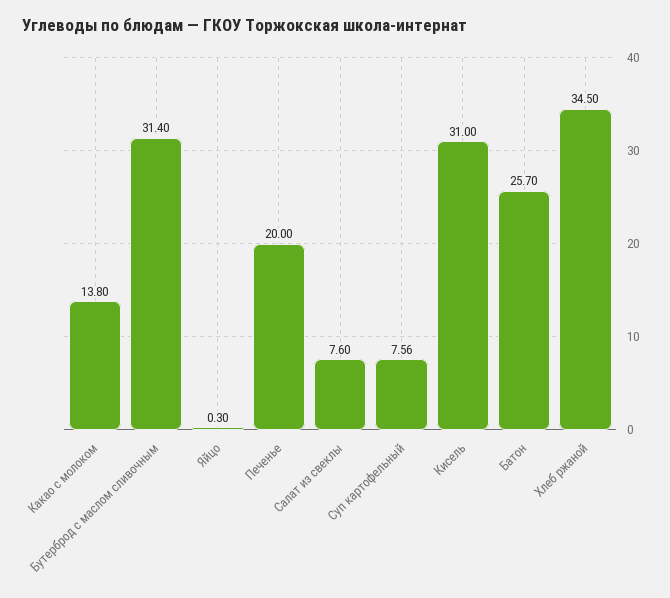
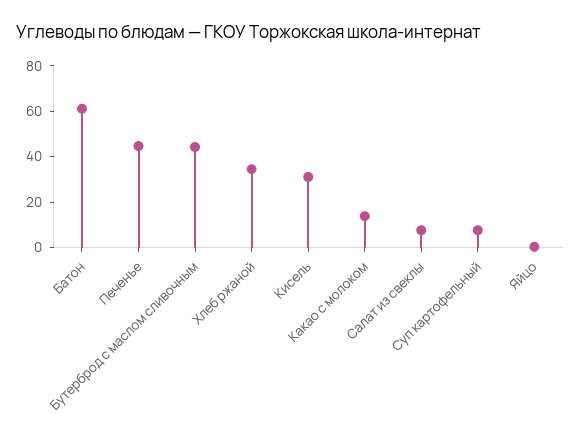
  {
    "Какао с молоком": 13.8,
-   "Бутерброд с маслом сливочным": 31.4,
+   "Бутерброд с маслом сливочным": 45,
    "Яйцо": 0.3,
-   "Печенье": 20,
+   "Печенье": 45,
    "Салат из свеклы": 7.6,
    "Суп картофельный": 7.56,
    "Кисель": 31,
-   "Батон": 25.7,
+   "Батон": 60,
    "Хлеб ржаной": 34.5
  }

